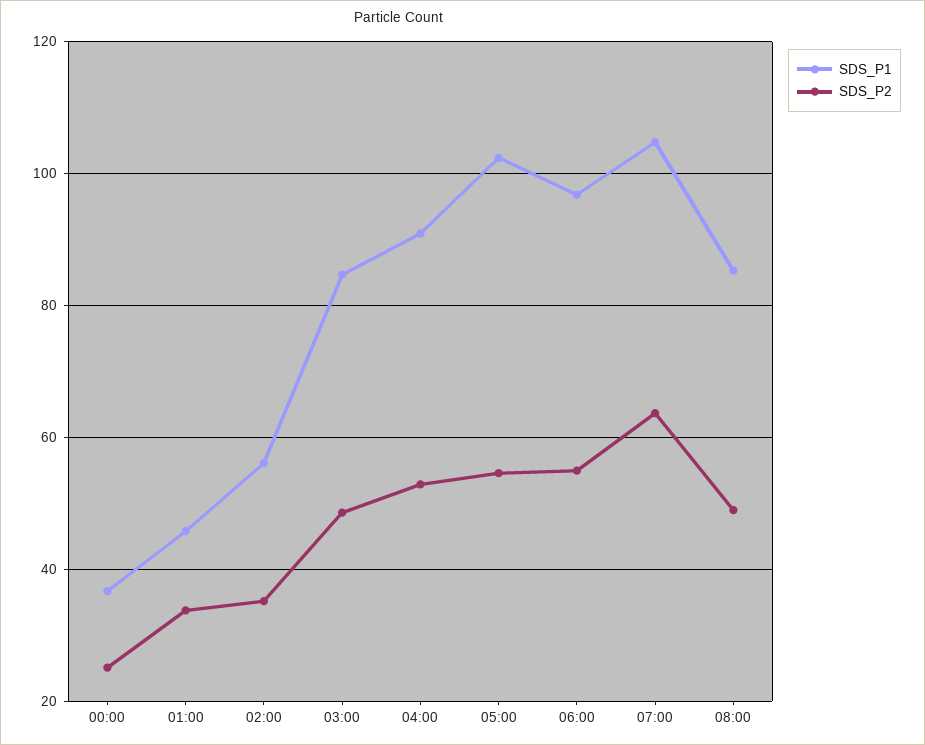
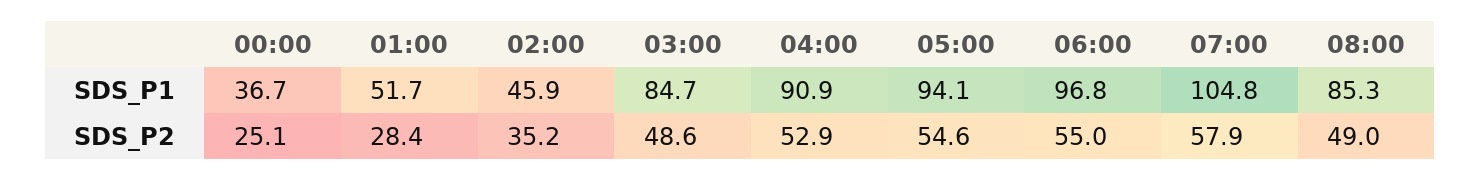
  {
    "SDS_P1": {
      "00:00": 36.7,
-     "01:00": 46,
+     "01:00": 51.7,
-     "02:00": 56,
+     "02:00": 45.9,
      "03:00": 84.7,
      "04:00": 90.9,
-     "05:00": 102,
+     "05:00": 94.1,
      "06:00": 96.8,
      "07:00": 104.8,
      "08:00": 85.3
    },
    "SDS_P2": {
      "00:00": 25.1,
-     "01:00": 34,
+     "01:00": 28.4,
      "02:00": 35.2,
      "03:00": 48.6,
      "04:00": 52.9,
      "05:00": 54.6,
      "06:00": 55,
-     "07:00": 64,
+     "07:00": 57.9,
      "08:00": 49
    }
  }

